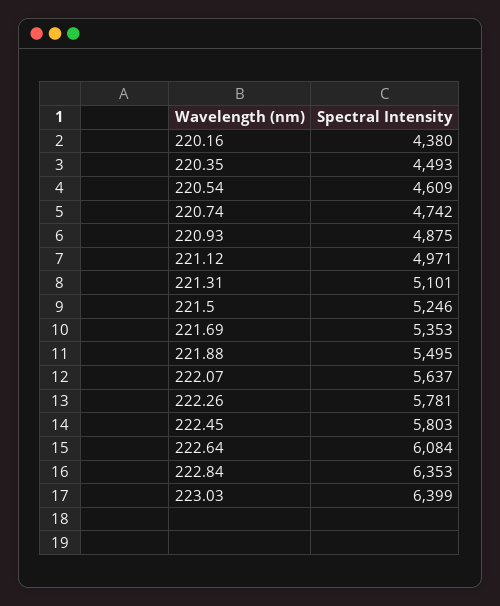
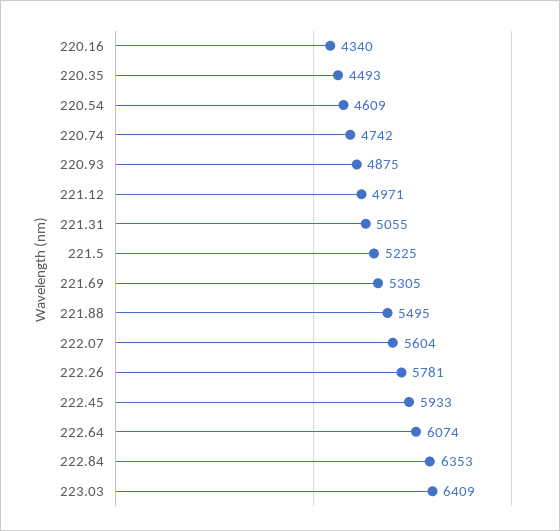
  {
-   "220.16": 4380,
+   "220.16": 4340,
    "220.35": 4493,
    "220.54": 4609,
    "220.74": 4742,
    "220.93": 4875,
    "221.12": 4971,
-   "221.31": 5101,
+   "221.31": 5055,
-   "221.5": 5246,
+   "221.5": 5225,
-   "221.69": 5353,
+   "221.69": 5305,
    "221.88": 5495,
-   "222.07": 5637,
+   "222.07": 5604,
    "222.26": 5781,
-   "222.45": 5803,
+   "222.45": 5933,
-   "222.64": 6084,
+   "222.64": 6074,
    "222.84": 6353,
-   "223.03": 6399
+   "223.03": 6409
  }

